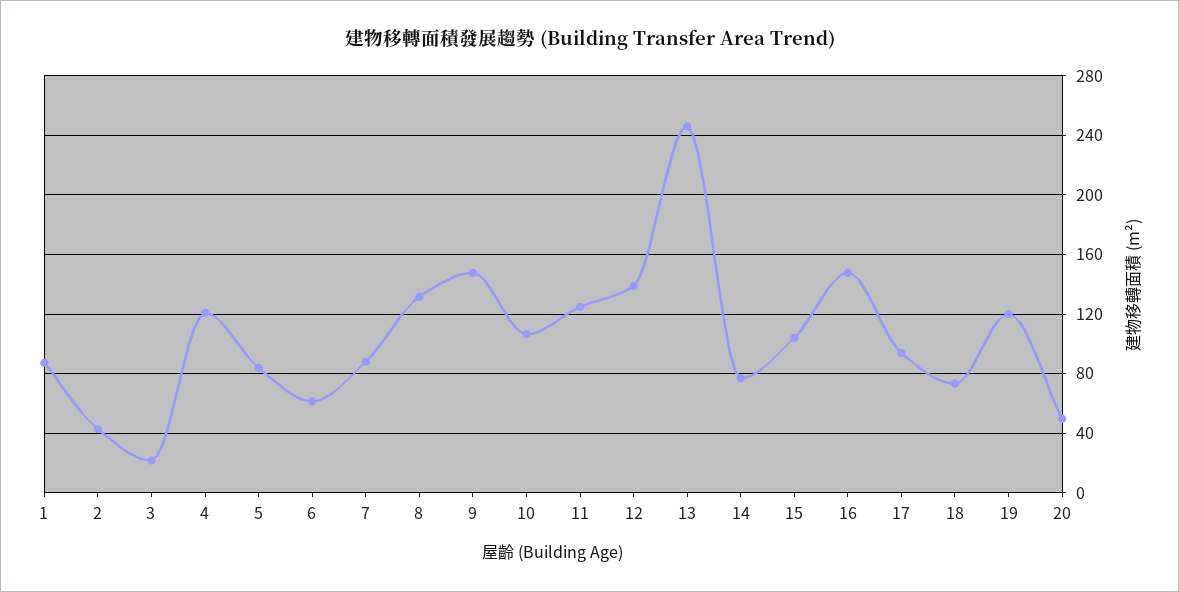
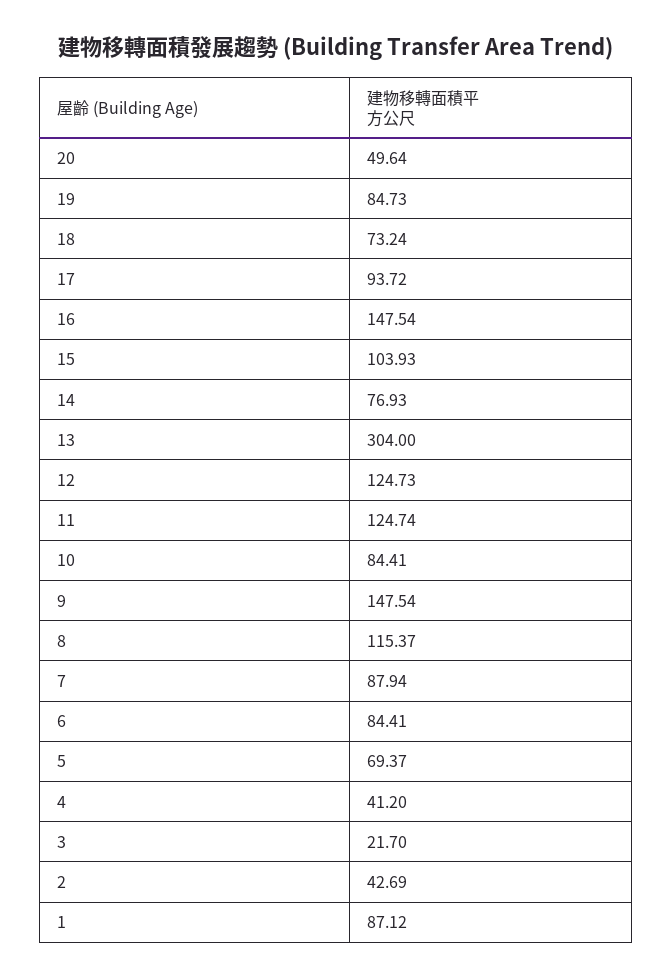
  {
    "1": 87.12,
    "2": 42.69,
    "3": 21.7,
-   "4": 120,
+   "4": 41.2,
-   "5": 85,
+   "5": 69.37,
-   "6": 60,
+   "6": 84.41,
    "7": 87.94,
-   "8": 130,
+   "8": 115.37,
    "9": 147.54,
-   "10": 105,
+   "10": 84.41,
    "11": 124.74,
-   "12": 140,
+   "12": 124.73,
-   "13": 245,
+   "13": 304,
    "14": 76.93,
    "15": 103.93,
    "16": 147.54,
    "17": 93.72,
    "18": 73.24,
-   "19": 120,
+   "19": 84.73,
    "20": 49.64
  }

